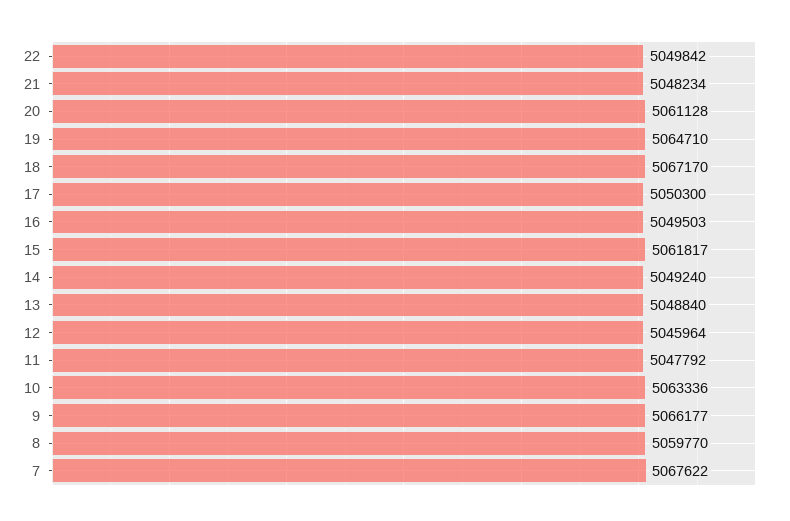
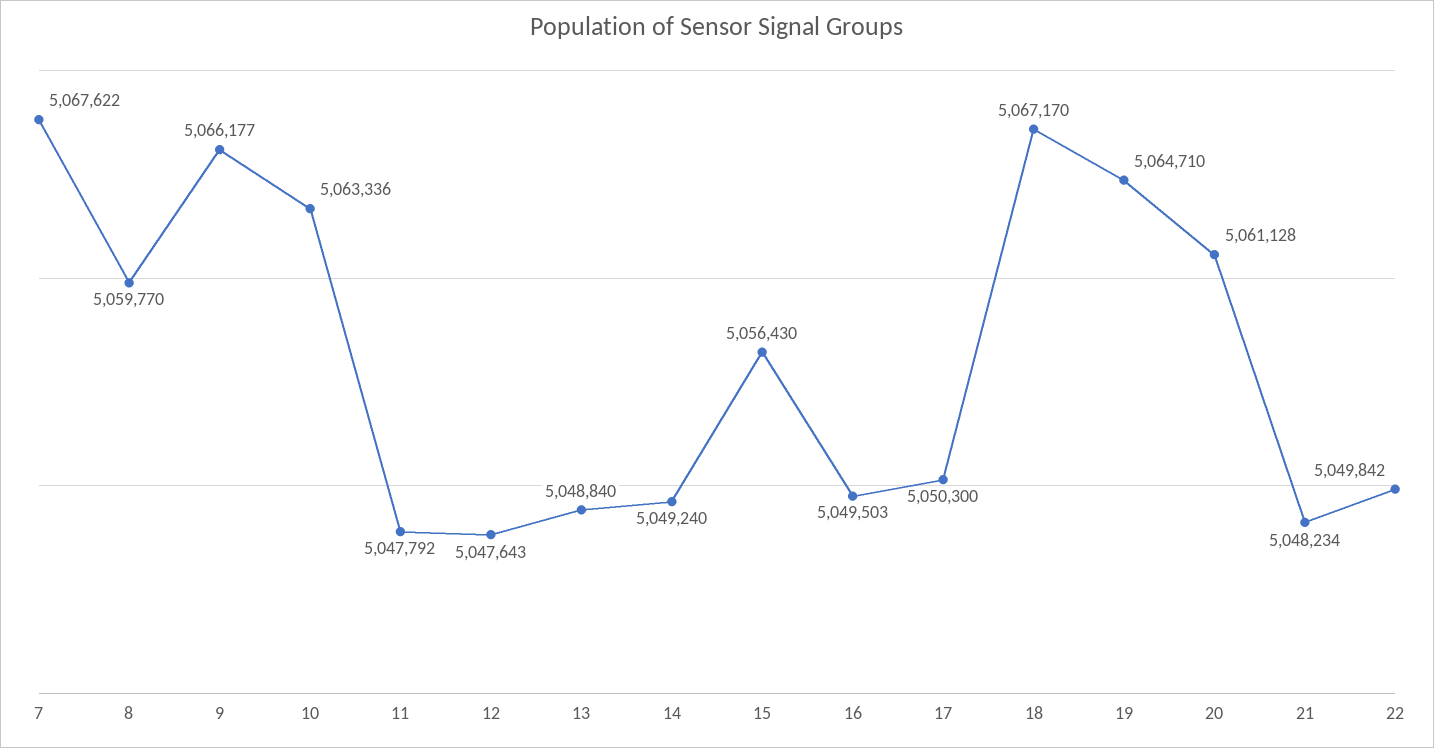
  {
    "22": 5049842,
    "21": 5048234,
    "20": 5061128,
    "19": 5064710,
    "18": 5067170,
    "17": 5050300,
    "16": 5049503,
-   "15": 5061817,
+   "15": 5056430,
    "14": 5049240,
    "13": 5048840,
-   "12": 5045964,
+   "12": 5047643,
    "11": 5047792,
    "10": 5063336,
    "9": 5066177,
    "8": 5059770,
    "7": 5067622
  }

